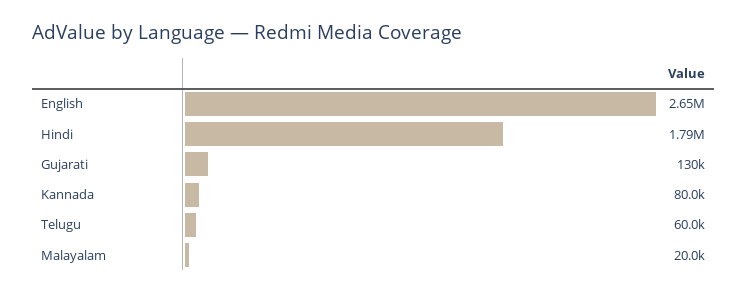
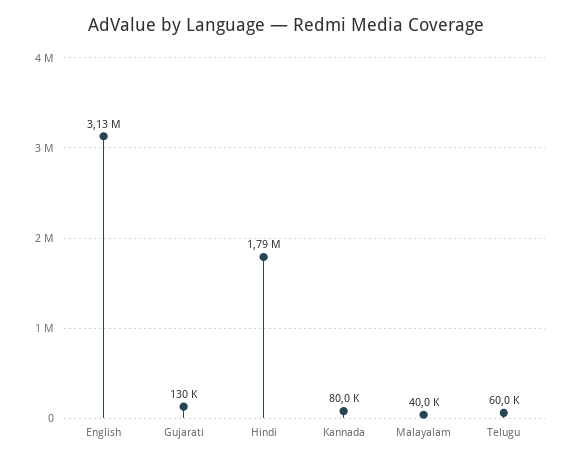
  {
-   "English": 2650000,
+   "English": 3130000,
    "Hindi": 1790000,
    "Gujarati": 130000,
    "Kannada": 80000,
    "Telugu": 60000,
-   "Malayalam": 20000
+   "Malayalam": 40000
  }

